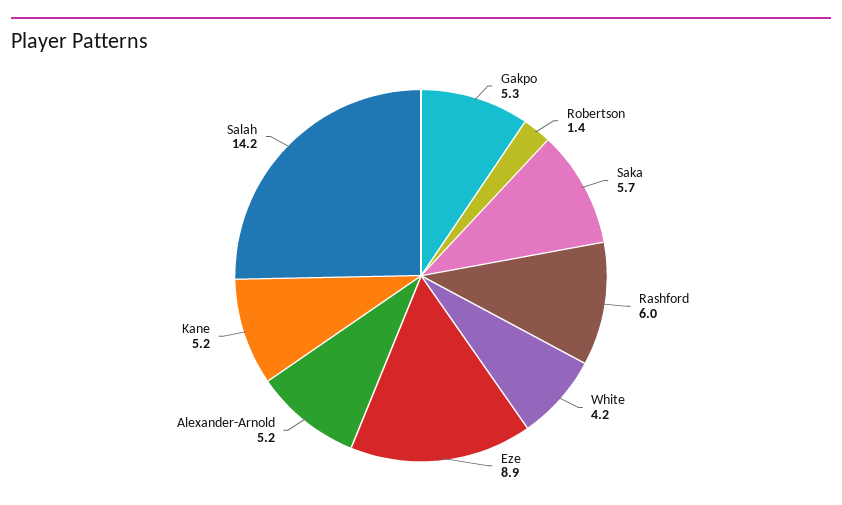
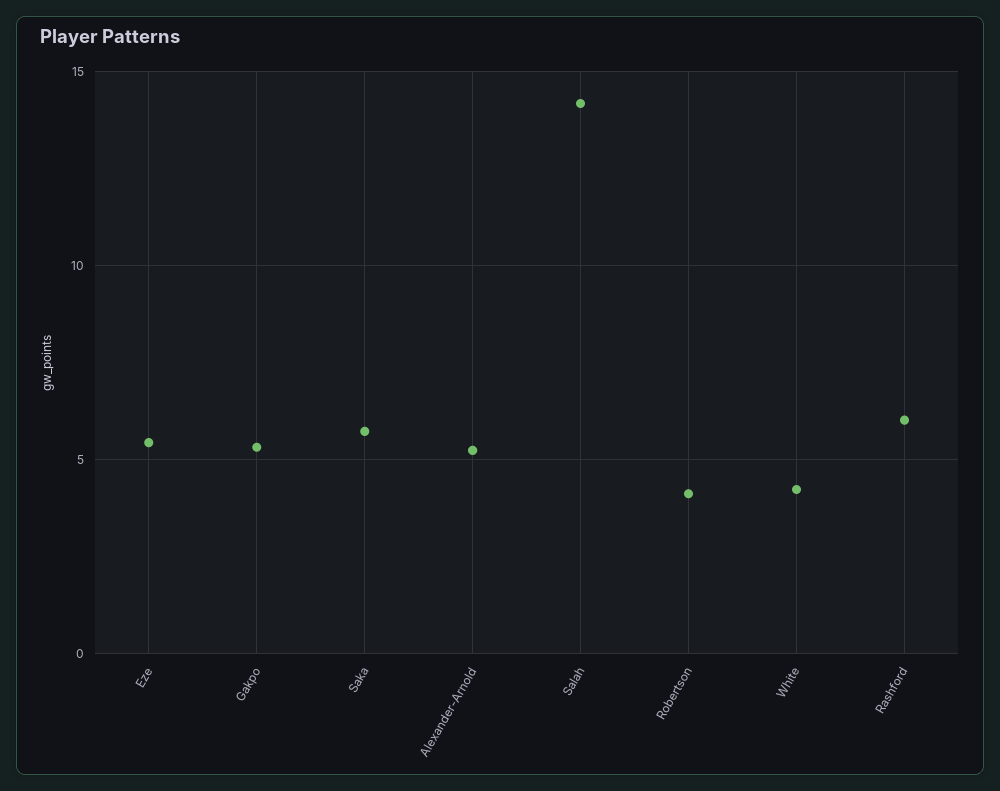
  {
    "Gakpo": 5.3,
-   "Robertson": 1.4,
+   "Robertson": 4,
    "Saka": 5.7,
    "Rashford": 6,
    "White": 4.2,
-   "Eze": 8.9,
+   "Eze": 5.5,
    "Alexander-Arnold": 5.2,
-   "Kane": 5.2,
    "Salah": 14.2
  }

